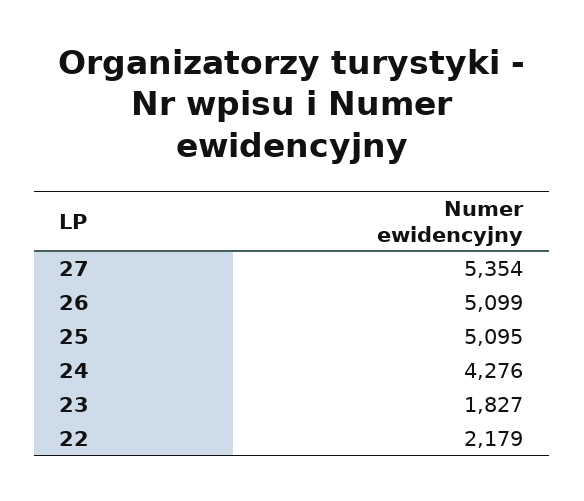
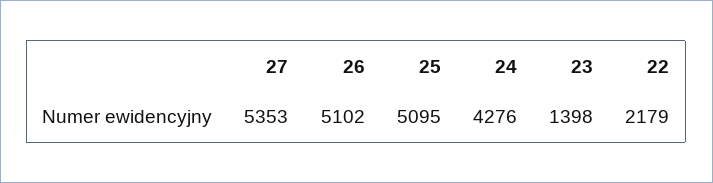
  {
-   "27": 5354,
+   "27": 5353,
-   "26": 5099,
+   "26": 5102,
    "25": 5095,
    "24": 4276,
-   "23": 1827,
+   "23": 1398,
    "22": 2179
  }

